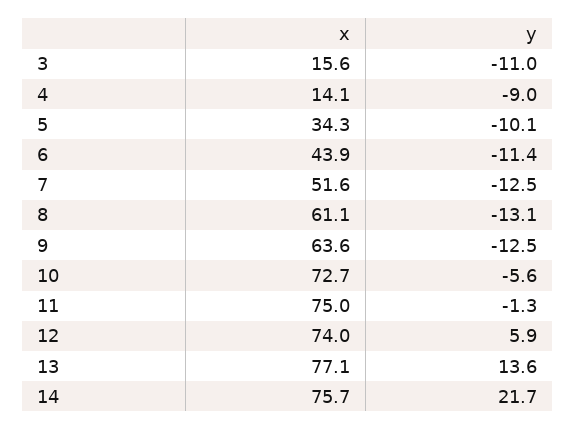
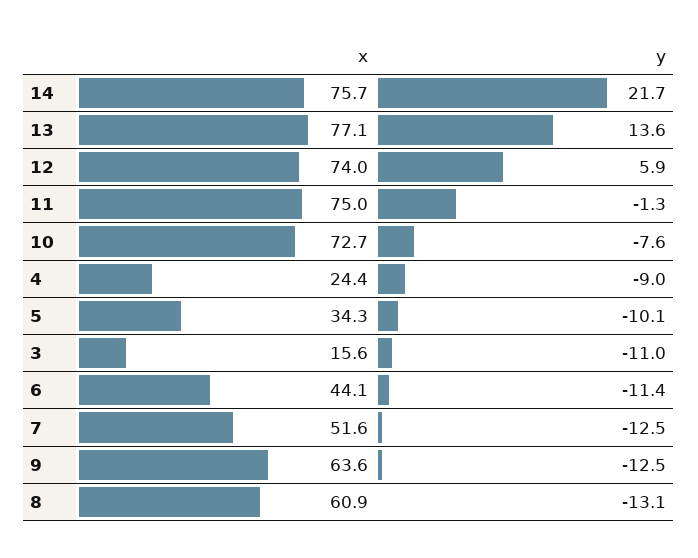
  {
    "x": {
      "3": 15.6,
-     "4": 14.1,
+     "4": 24.4,
      "5": 34.3,
-     "6": 43.9,
+     "6": 44.1,
      "7": 51.6,
-     "8": 61.1,
+     "8": 60.9,
      "9": 63.6,
      "10": 72.7,
      "11": 75,
      "12": 74,
      "13": 77.1,
      "14": 75.7
    },
    "y": {
      "3": -11,
      "4": -9,
      "5": -10.1,
      "6": -11.4,
      "7": -12.5,
      "8": -13.1,
      "9": -12.5,
-     "10": -5.6,
+     "10": -7.6,
      "11": -1.3,
      "12": 5.9,
      "13": 13.6,
      "14": 21.7
    }
  }

